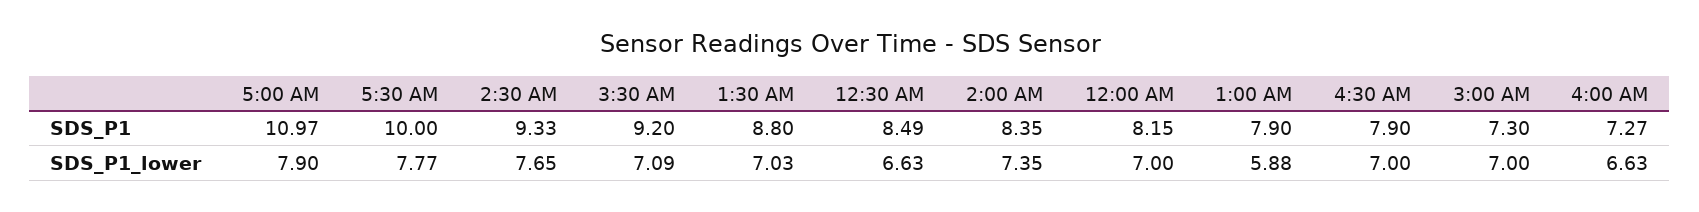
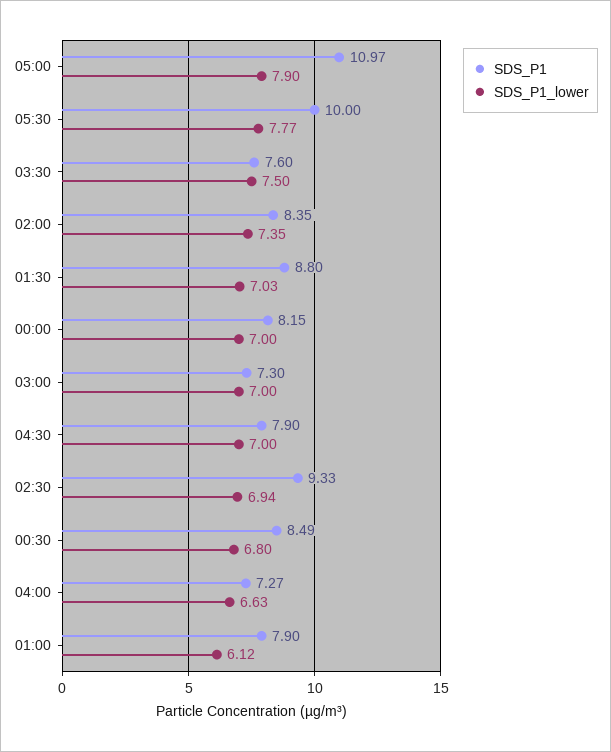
  {
    "SDS_P1": {
      "5:00 AM": 10.97,
      "5:30 AM": 10,
      "2:30 AM": 9.33,
-     "3:30 AM": 9.2,
+     "3:30 AM": 7.6,
      "1:30 AM": 8.8,
      "12:30 AM": 8.49,
      "2:00 AM": 8.35,
      "12:00 AM": 8.15,
      "1:00 AM": 7.9,
      "4:30 AM": 7.9,
      "3:00 AM": 7.3,
      "4:00 AM": 7.27
    },
    "SDS_P1_lower": {
      "5:00 AM": 7.9,
      "5:30 AM": 7.77,
-     "2:30 AM": 7.65,
+     "2:30 AM": 6.94,
-     "3:30 AM": 7.09,
+     "3:30 AM": 7.5,
      "1:30 AM": 7.03,
-     "12:30 AM": 6.63,
+     "12:30 AM": 6.8,
      "2:00 AM": 7.35,
      "12:00 AM": 7,
-     "1:00 AM": 5.88,
+     "1:00 AM": 6.12,
      "4:30 AM": 7,
      "3:00 AM": 7,
      "4:00 AM": 6.63
    }
  }

